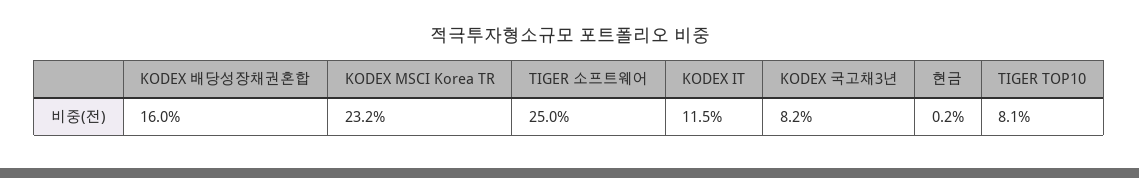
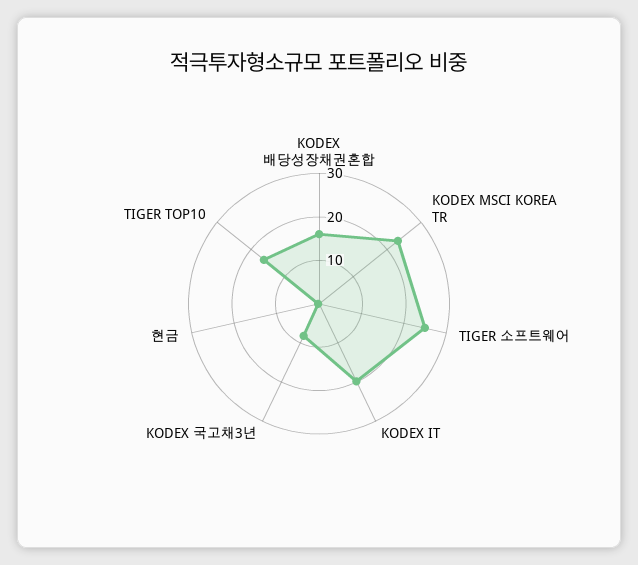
  {
    "KODEX 배당성장채권혼합": 16,
    "KODEX MSCI Korea TR": 23.2,
    "TIGER 소프트웨어": 25,
-   "KODEX IT": 11.5,
+   "KODEX IT": 20,
    "KODEX 국고채3년": 8.2,
    "현금": 0.2,
-   "TIGER TOP10": 8.1
+   "TIGER TOP10": 16
  }

